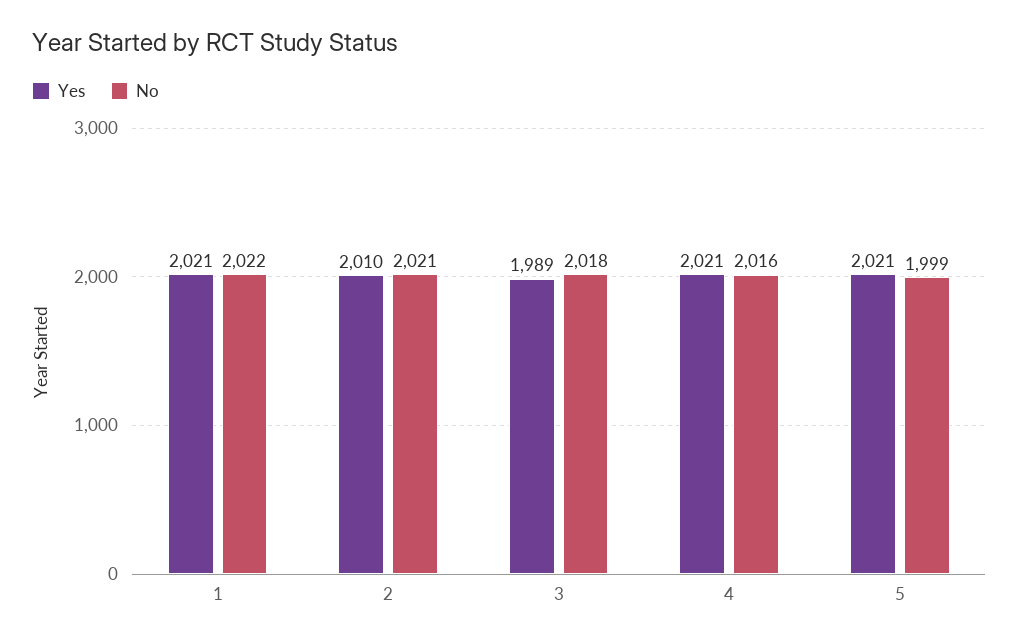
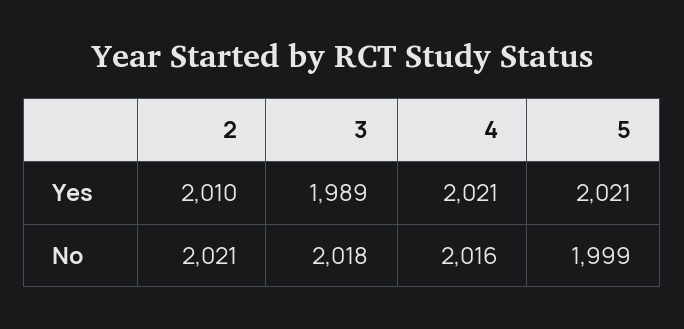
  {
    "Yes": {
-     "1": 2021,
      "2": 2010,
      "3": 1989,
      "4": 2021,
      "5": 2021
    },
    "No": {
-     "1": 2022,
      "2": 2021,
      "3": 2018,
      "4": 2016,
      "5": 1999
    }
  }

